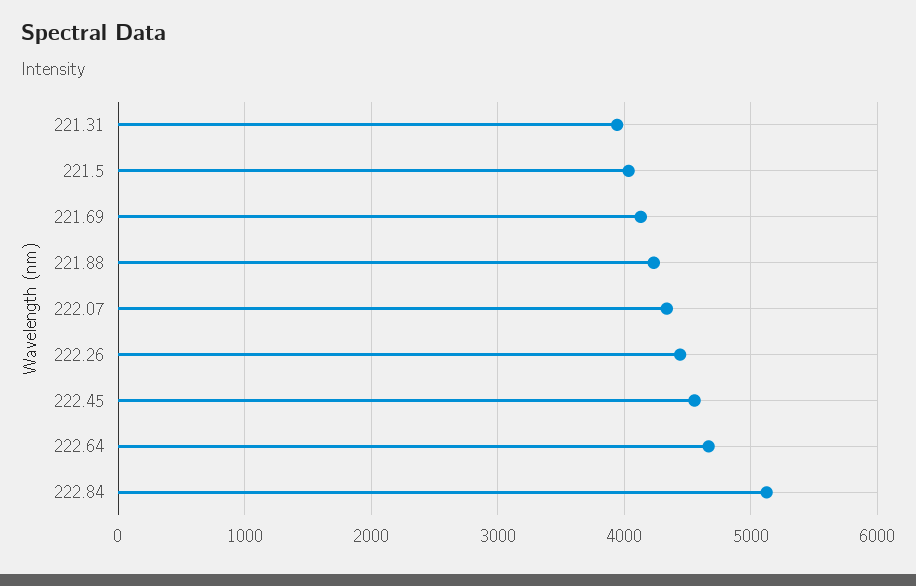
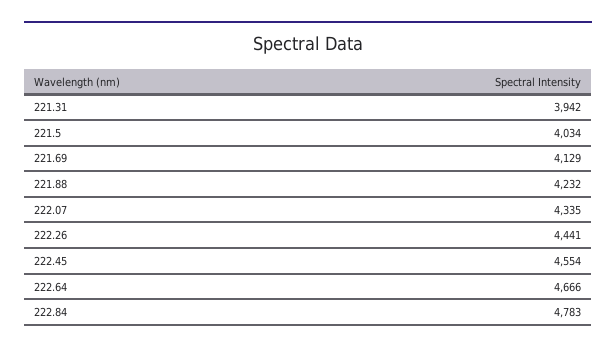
  {
    "221.31": 3942,
    "221.5": 4034,
    "221.69": 4129,
    "221.88": 4232,
    "222.07": 4335,
    "222.26": 4441,
    "222.45": 4554,
    "222.64": 4666,
-   "222.84": 5100
+   "222.84": 4783
  }

